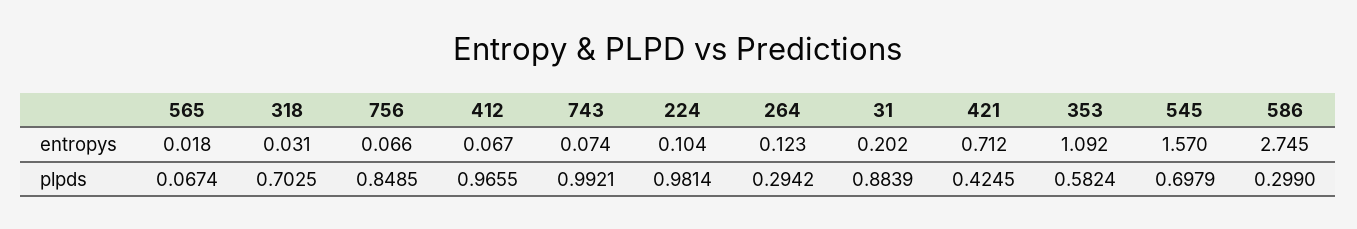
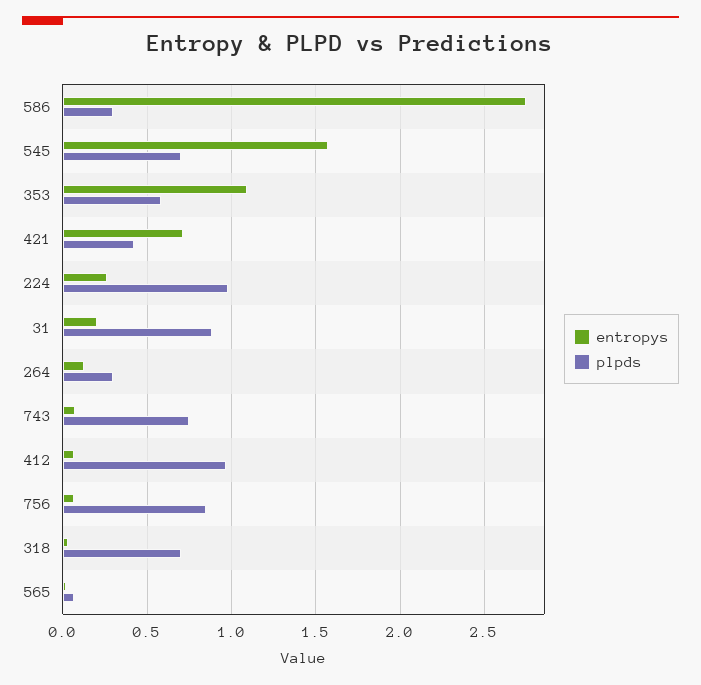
  {
    "entropys": {
      "565": 0.018,
      "318": 0.031,
      "756": 0.066,
      "412": 0.067,
      "743": 0.074,
-     "224": 0.104,
+     "224": 0.25,
      "264": 0.123,
      "31": 0.202,
      "421": 0.712,
      "353": 1.092,
      "545": 1.57,
      "586": 2.745
    },
    "plpds": {
      "565": 0.0674,
      "318": 0.7025,
      "756": 0.8485,
      "412": 0.9655,
-     "743": 0.9921,
+     "743": 0.75,
      "224": 0.9814,
      "264": 0.2942,
      "31": 0.8839,
      "421": 0.4245,
      "353": 0.5824,
      "545": 0.6979,
      "586": 0.299
    }
  }

